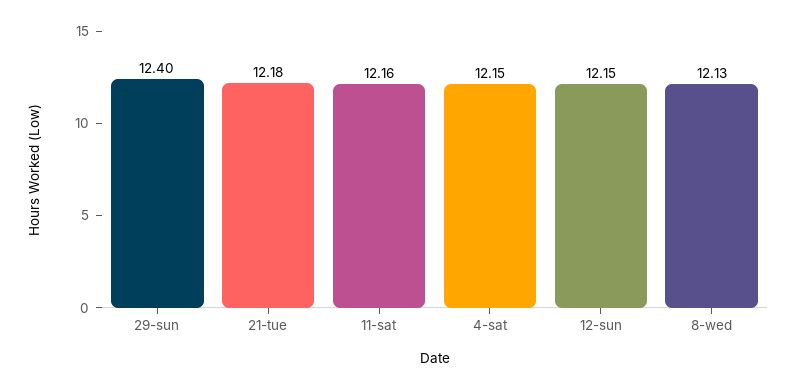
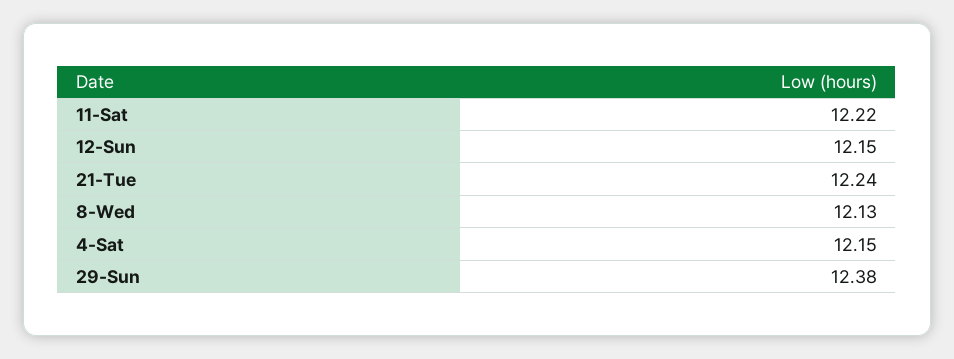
  {
-   "29-sun": 12.4,
+   "29-sun": 12.38,
-   "21-tue": 12.18,
+   "21-tue": 12.24,
-   "11-sat": 12.16,
+   "11-sat": 12.22,
    "4-sat": 12.15,
    "12-sun": 12.15,
    "8-wed": 12.13
  }

